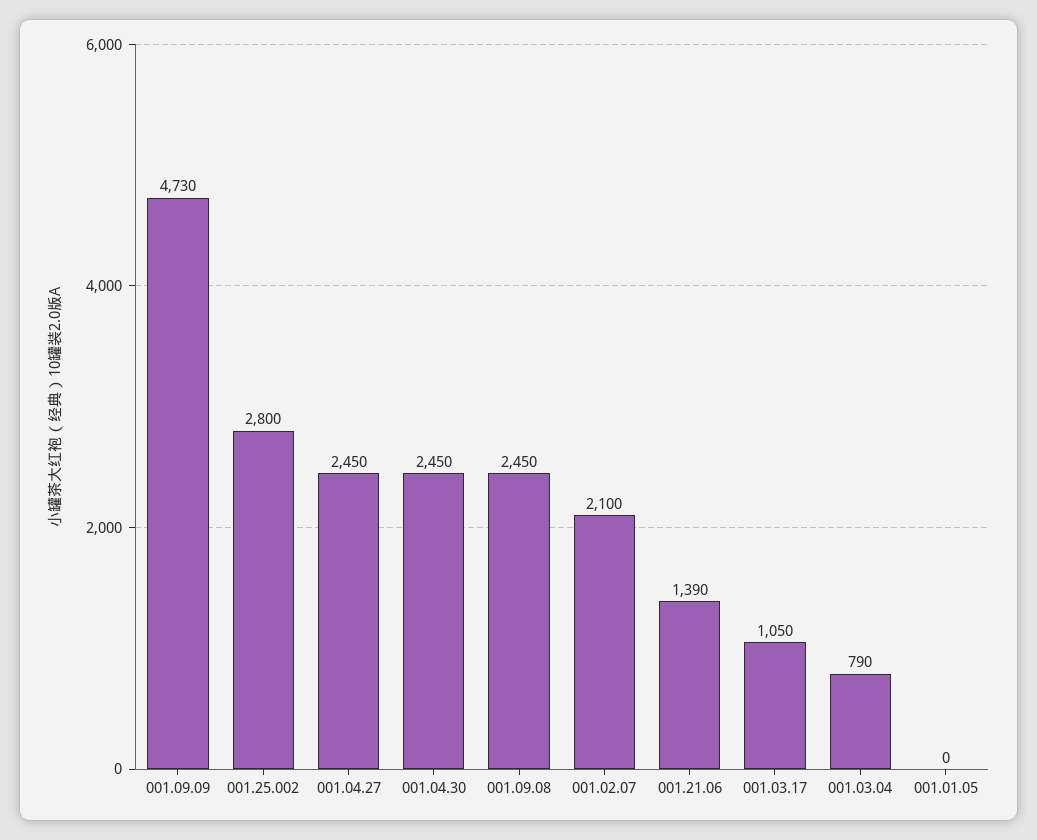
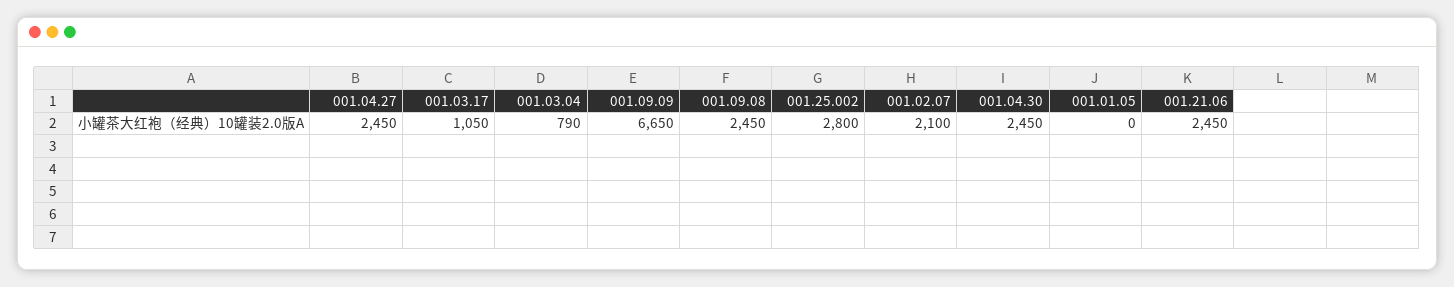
  {
-   "001.09.09": 4730,
+   "001.09.09": 6650,
    "001.25.002": 2800,
    "001.04.27": 2450,
    "001.04.30": 2450,
    "001.09.08": 2450,
    "001.02.07": 2100,
-   "001.21.06": 1390,
+   "001.21.06": 2450,
    "001.03.17": 1050,
    "001.03.04": 790,
    "001.01.05": 0
  }

